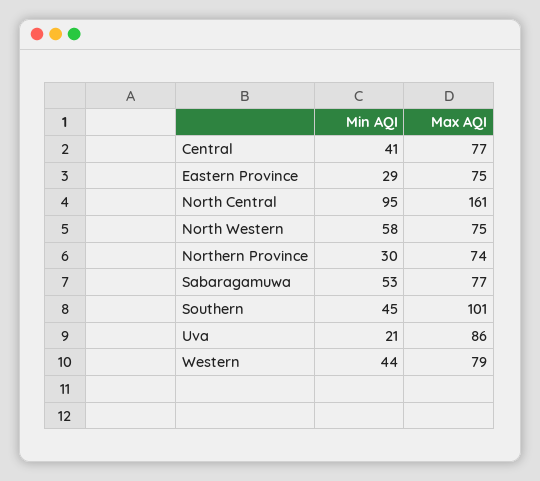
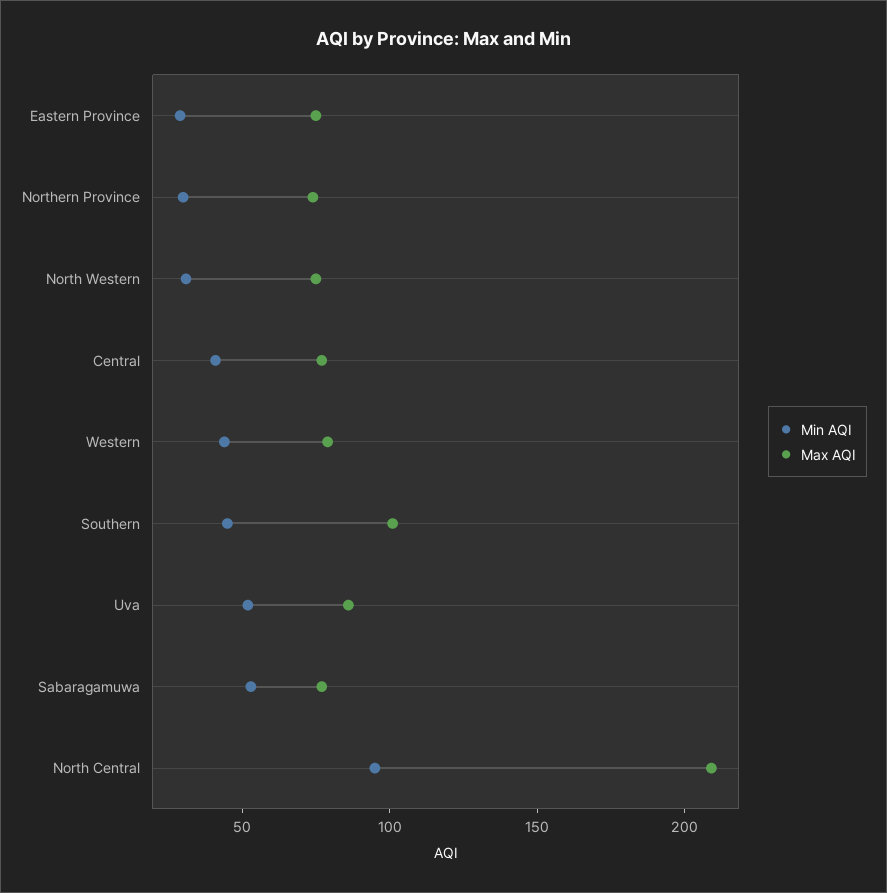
  {
    "Min AQI": {
      "Central": 41,
      "Eastern Province": 29,
      "North Central": 95,
-     "North Western": 58,
+     "North Western": 30,
      "Northern Province": 30,
      "Sabaragamuwa": 53,
      "Southern": 45,
-     "Uva": 21,
+     "Uva": 50,
      "Western": 44
    },
    "Max AQI": {
      "Central": 77,
      "Eastern Province": 75,
-     "North Central": 161,
+     "North Central": 210,
      "North Western": 75,
      "Northern Province": 74,
      "Sabaragamuwa": 77,
      "Southern": 101,
      "Uva": 86,
      "Western": 79
    }
  }

